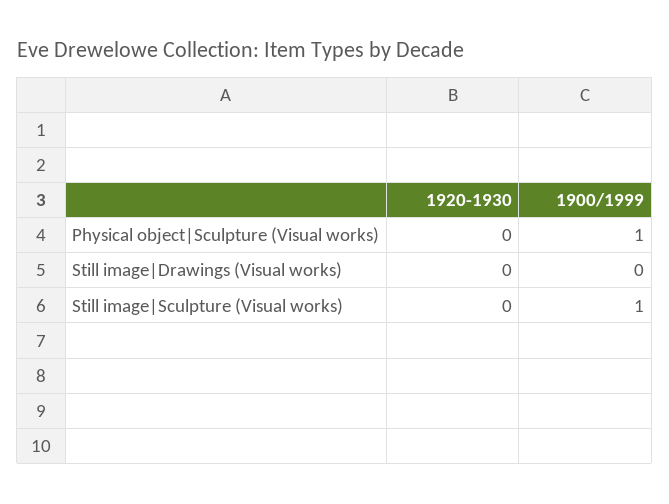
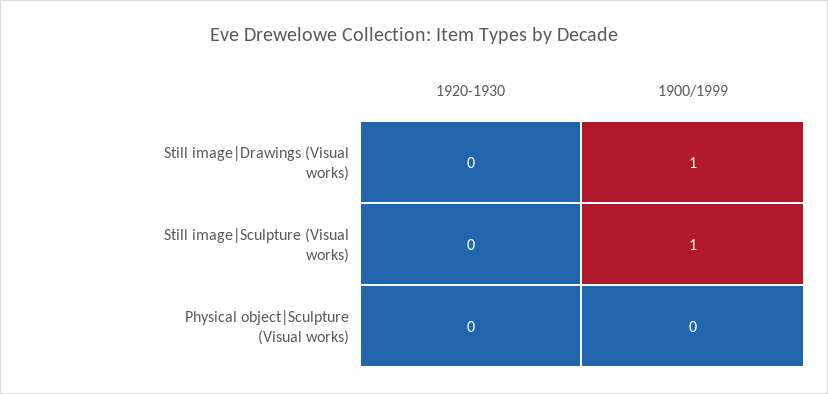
  {
    "1920-1930": {
      "Physical object|Sculpture (Visual works)": 0,
      "Still image|Drawings (Visual works)": 0,
      "Still image|Sculpture (Visual works)": 0
    },
    "1900/1999": {
-     "Physical object|Sculpture (Visual works)": 1,
+     "Physical object|Sculpture (Visual works)": 0,
-     "Still image|Drawings (Visual works)": 0,
+     "Still image|Drawings (Visual works)": 1,
      "Still image|Sculpture (Visual works)": 1
    }
  }

